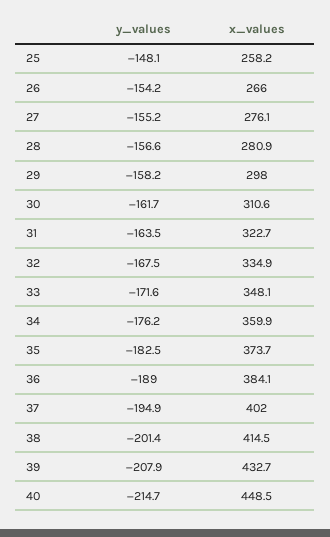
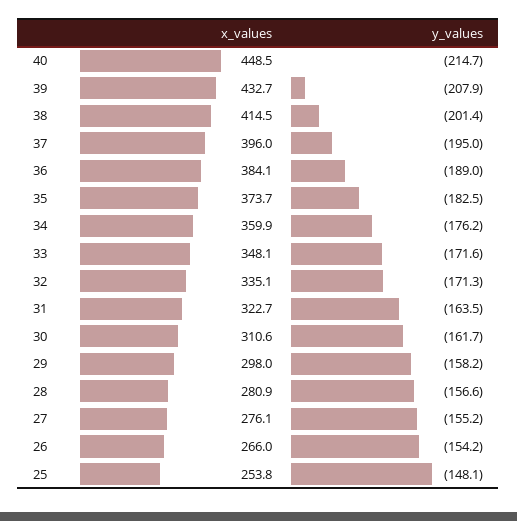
  {
    "y_values": {
      "25": -148.1,
      "26": -154.2,
      "27": -155.2,
      "28": -156.6,
      "29": -158.2,
      "30": -161.7,
      "31": -163.5,
-     "32": -167.5,
+     "32": -171.3,
      "33": -171.6,
      "34": -176.2,
      "35": -182.5,
      "36": -189,
-     "37": -194.9,
+     "37": -195,
      "38": -201.4,
      "39": -207.9,
      "40": -214.7
    },
    "x_values": {
-     "25": 258.2,
+     "25": 253.8,
      "26": 266,
      "27": 276.1,
      "28": 280.9,
      "29": 298,
      "30": 310.6,
      "31": 322.7,
-     "32": 334.9,
+     "32": 335.1,
      "33": 348.1,
      "34": 359.9,
      "35": 373.7,
      "36": 384.1,
-     "37": 402,
+     "37": 396,
      "38": 414.5,
      "39": 432.7,
      "40": 448.5
    }
  }

